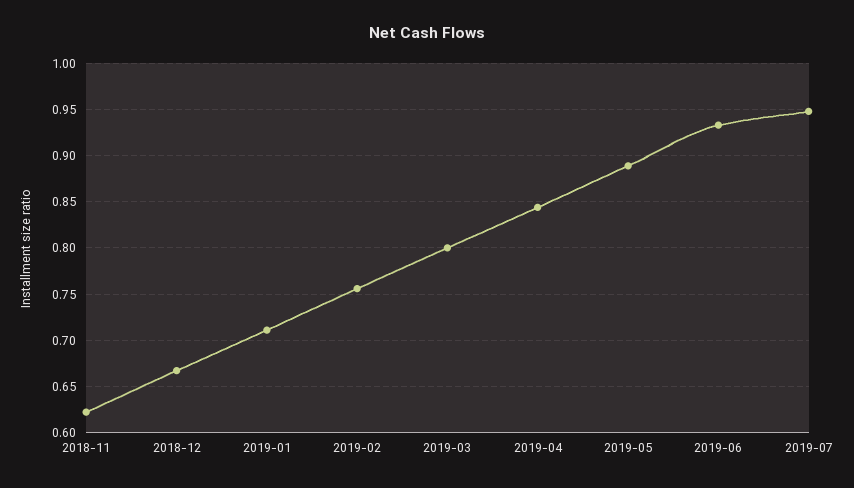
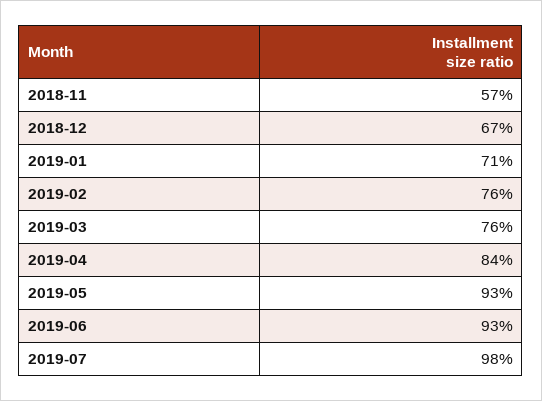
  {
-   "2018-11": 0.62,
+   "2018-11": 0.57,
    "2018-12": 0.67,
    "2019-01": 0.71,
    "2019-02": 0.76,
-   "2019-03": 0.8,
+   "2019-03": 0.76,
    "2019-04": 0.84,
-   "2019-05": 0.89,
+   "2019-05": 0.93,
    "2019-06": 0.93,
-   "2019-07": 0.95
+   "2019-07": 0.98
  }

